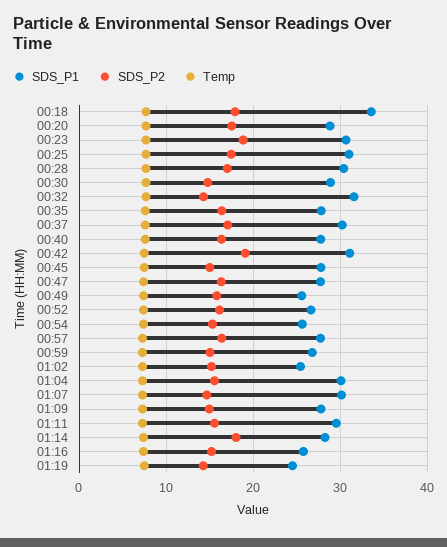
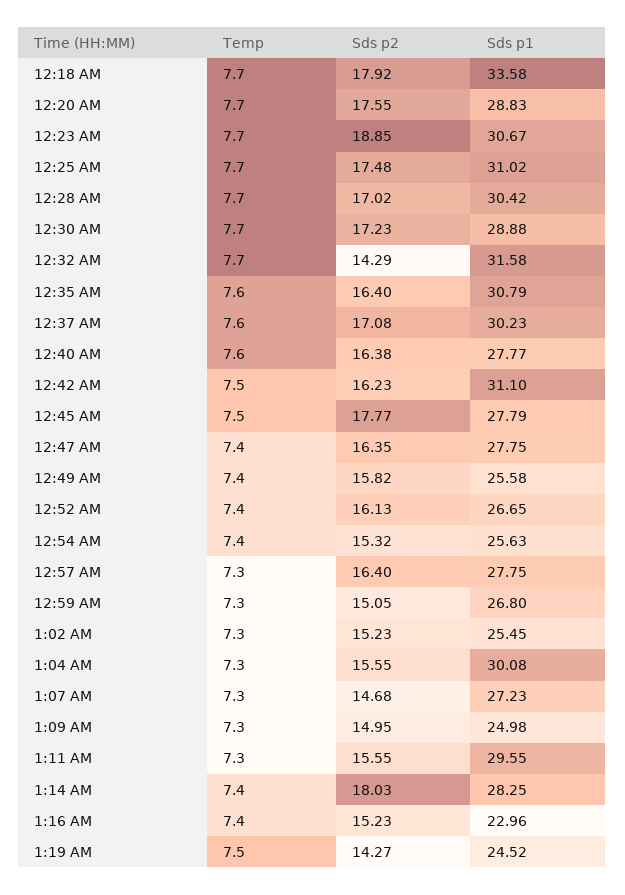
  {
    "SDS_P1": {
      "00:18": 33.58,
      "00:20": 28.83,
      "00:23": 30.67,
      "00:25": 31.02,
      "00:28": 30.42,
      "00:30": 28.88,
      "00:32": 31.58,
-     "00:35": 28,
+     "00:35": 30.79,
      "00:37": 30.23,
      "00:40": 27.77,
      "00:42": 31.1,
      "00:45": 27.79,
      "00:47": 27.75,
      "00:49": 25.58,
      "00:52": 26.65,
      "00:54": 25.63,
      "00:57": 27.75,
      "00:59": 26.8,
      "01:02": 25.45,
      "01:04": 30.08,
-     "01:07": 30,
+     "01:07": 27.23,
-     "01:09": 28,
+     "01:09": 24.98,
      "01:11": 29.55,
      "01:14": 28.25,
-     "01:16": 26,
+     "01:16": 22.96,
      "01:19": 24.52
    },
    "SDS_P2": {
      "00:18": 17.92,
      "00:20": 17.55,
      "00:23": 18.85,
      "00:25": 17.48,
      "00:28": 17.02,
-     "00:30": 15,
+     "00:30": 17.23,
      "00:32": 14.29,
      "00:35": 16.4,
      "00:37": 17.08,
      "00:40": 16.38,
-     "00:42": 19,
+     "00:42": 16.23,
-     "00:45": 15,
+     "00:45": 17.77,
      "00:47": 16.35,
      "00:49": 15.82,
      "00:52": 16.13,
      "00:54": 15.32,
      "00:57": 16.4,
      "00:59": 15.05,
      "01:02": 15.23,
      "01:04": 15.55,
      "01:07": 14.68,
      "01:09": 14.95,
      "01:11": 15.55,
      "01:14": 18.03,
      "01:16": 15.23,
      "01:19": 14.27
    },
    "Temp": {
      "00:18": 7.7,
      "00:20": 7.7,
      "00:23": 7.7,
      "00:25": 7.7,
      "00:28": 7.7,
      "00:30": 7.7,
      "00:32": 7.7,
      "00:35": 7.6,
      "00:37": 7.6,
      "00:40": 7.6,
      "00:42": 7.5,
      "00:45": 7.5,
      "00:47": 7.4,
      "00:49": 7.4,
      "00:52": 7.4,
      "00:54": 7.4,
      "00:57": 7.3,
      "00:59": 7.3,
      "01:02": 7.3,
      "01:04": 7.3,
      "01:07": 7.3,
      "01:09": 7.3,
      "01:11": 7.3,
      "01:14": 7.4,
      "01:16": 7.4,
      "01:19": 7.5
    }
  }

